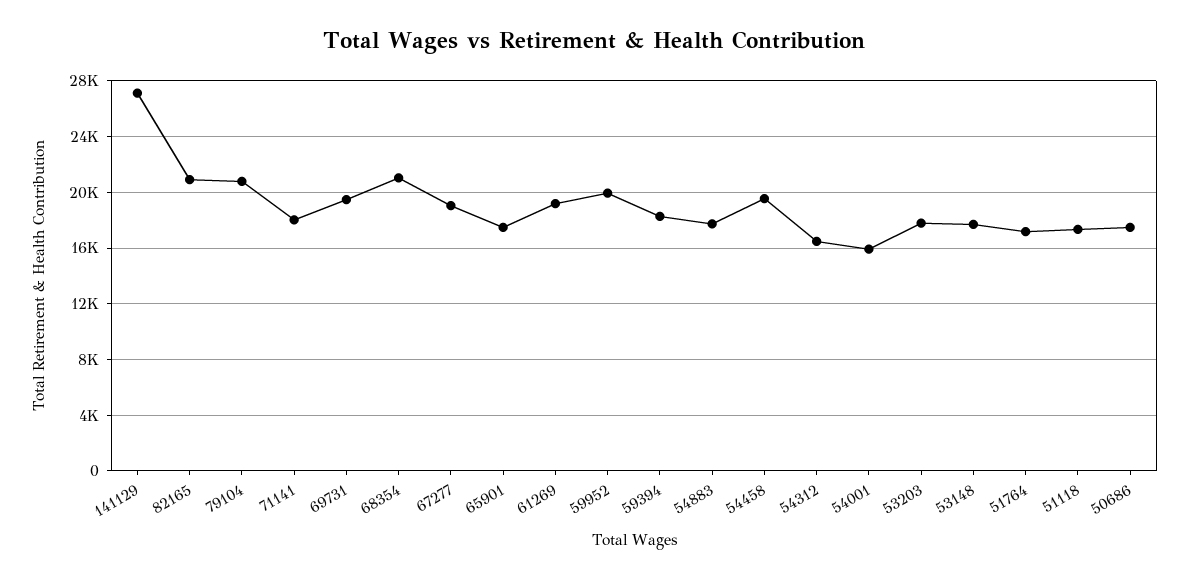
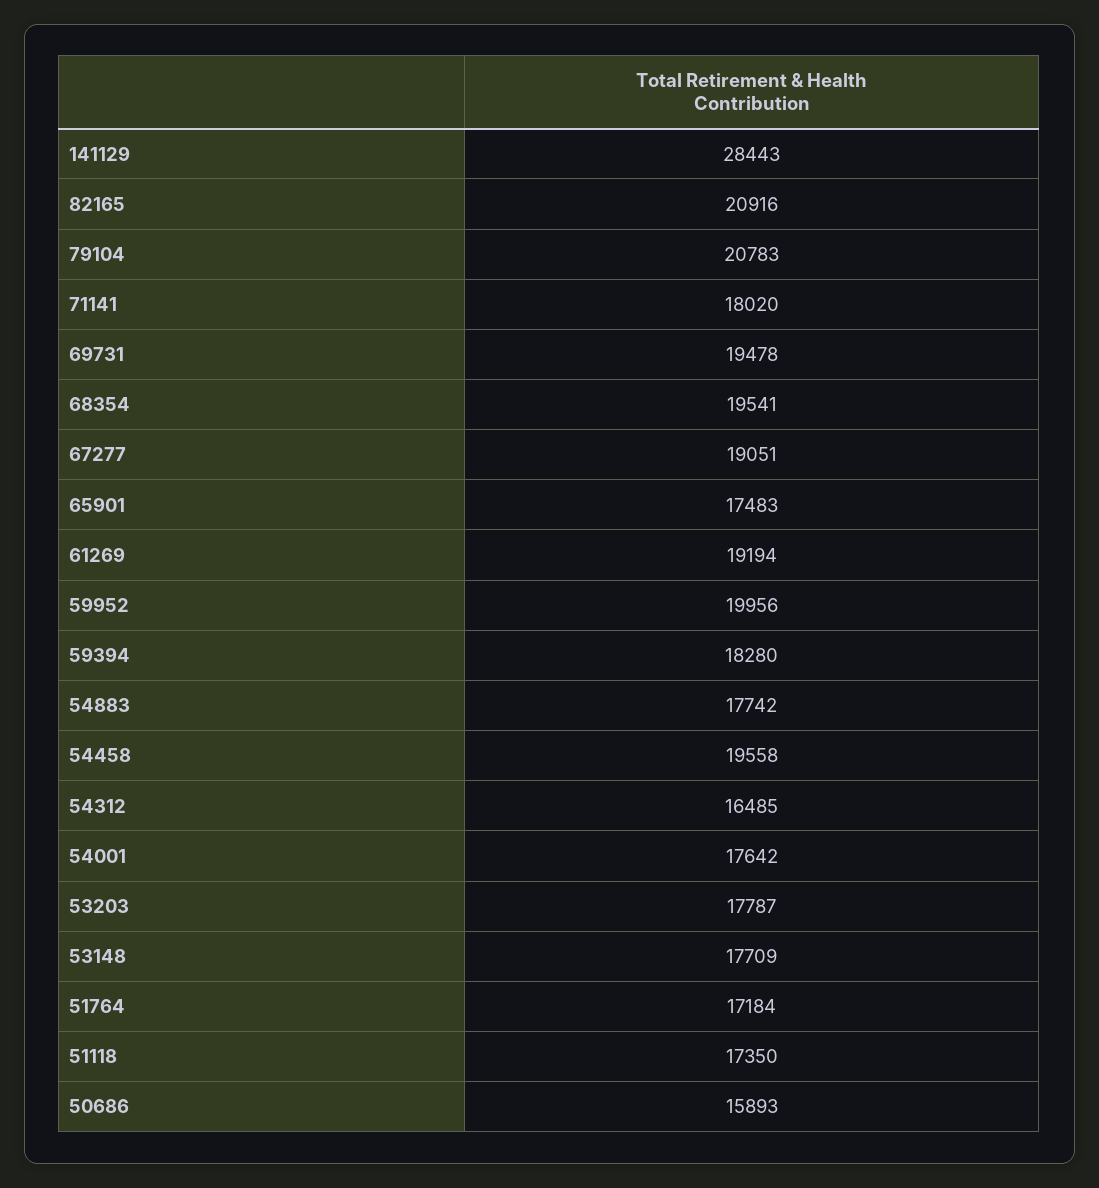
  {
-   "141129": 27000,
+   "141129": 28443,
    "82165": 20916,
    "79104": 20783,
    "71141": 18020,
    "69731": 19478,
-   "68354": 21000,
+   "68354": 19541,
    "67277": 19051,
    "65901": 17483,
    "61269": 19194,
    "59952": 19956,
    "59394": 18280,
    "54883": 17742,
    "54458": 19558,
    "54312": 16485,
-   "54001": 16000,
+   "54001": 17642,
    "53203": 17787,
    "53148": 17709,
    "51764": 17184,
    "51118": 17350,
-   "50686": 17500
+   "50686": 15893
  }

